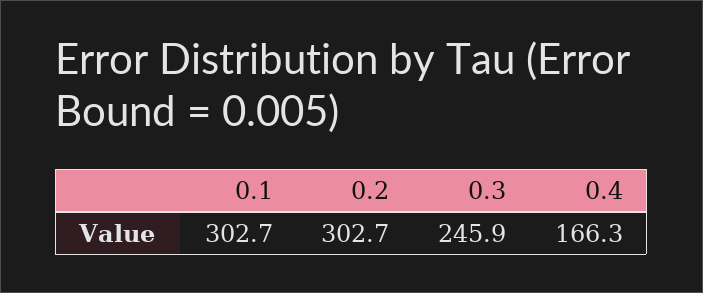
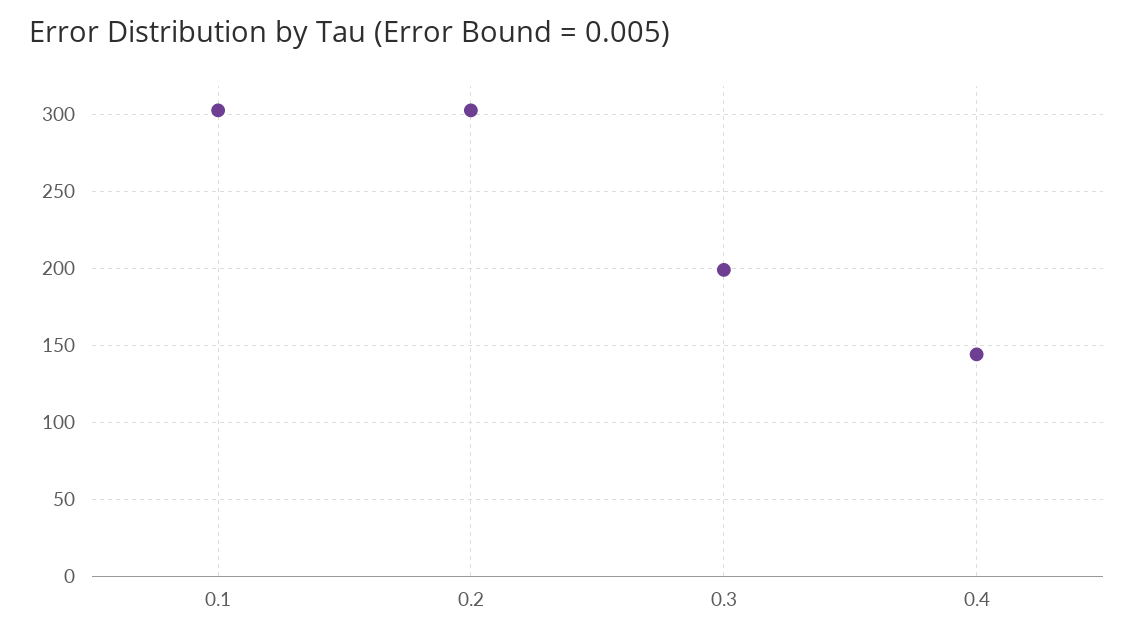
  {
    "0.1": 302.7,
    "0.2": 302.7,
-   "0.3": 245.9,
+   "0.3": 200,
-   "0.4": 166.3
+   "0.4": 145
  }

